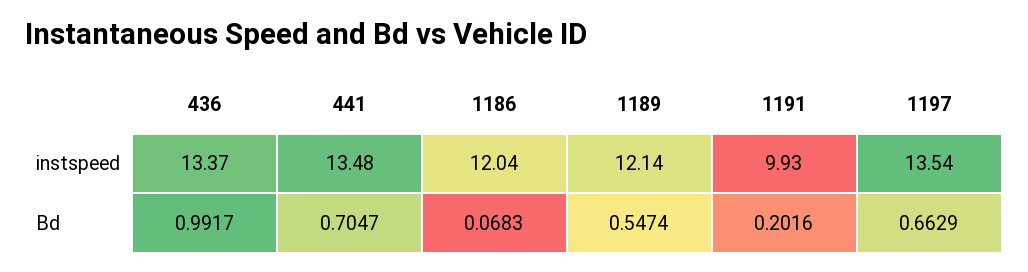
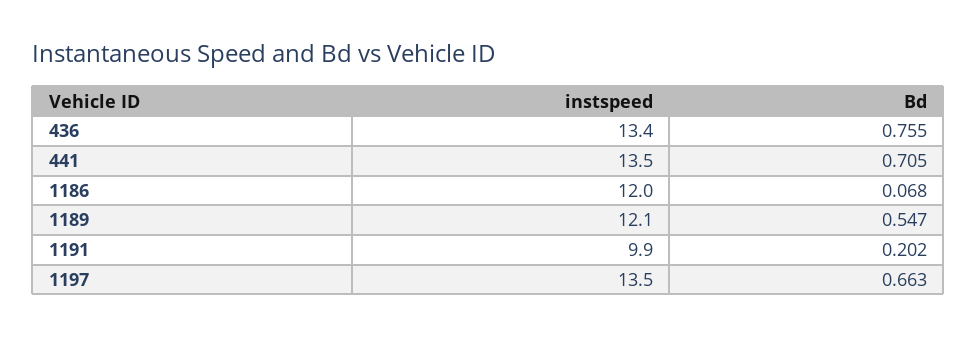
  {
    "436": {
      "instspeed": 13.37,
-     "Bd": 0.9917
+     "Bd": 0.755
    },
    "441": {
      "instspeed": 13.48,
      "Bd": 0.7047
    },
    "1186": {
      "instspeed": 12.04,
      "Bd": 0.0683
    },
    "1189": {
      "instspeed": 12.14,
      "Bd": 0.5474
    },
    "1191": {
      "instspeed": 9.93,
      "Bd": 0.2016
    },
    "1197": {
      "instspeed": 13.54,
      "Bd": 0.6629
    }
  }

